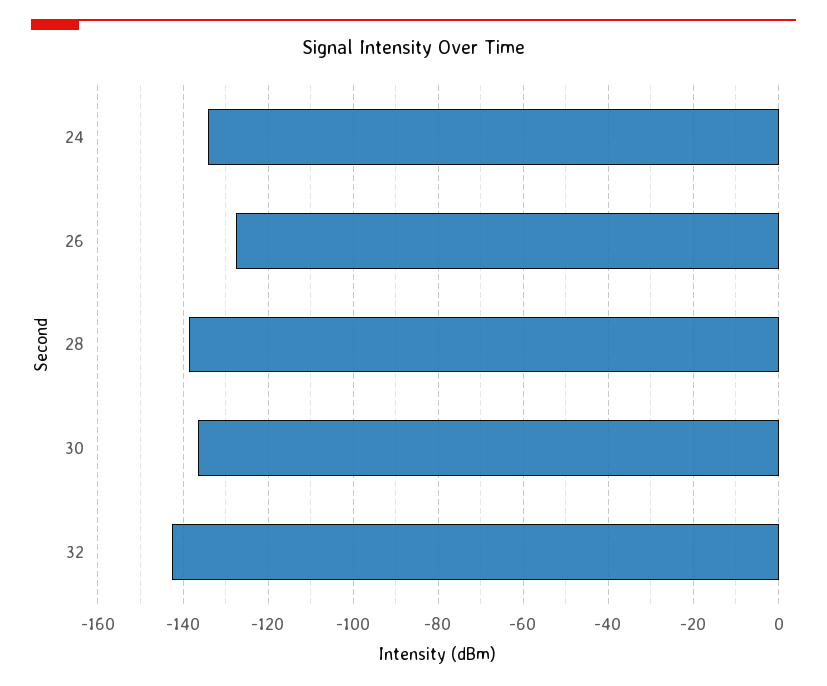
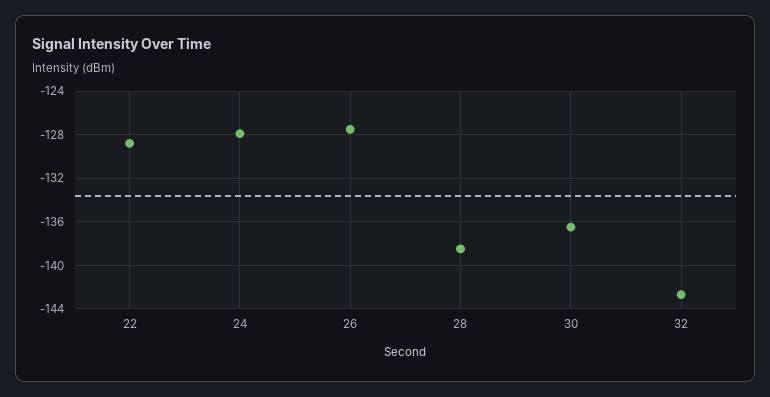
  {
-   "24": -134,
+   "24": -128,
    "26": -128,
    "28": -139,
    "30": -137,
-   "32": -143
+   "32": -143,
+   "22": -129
  }

